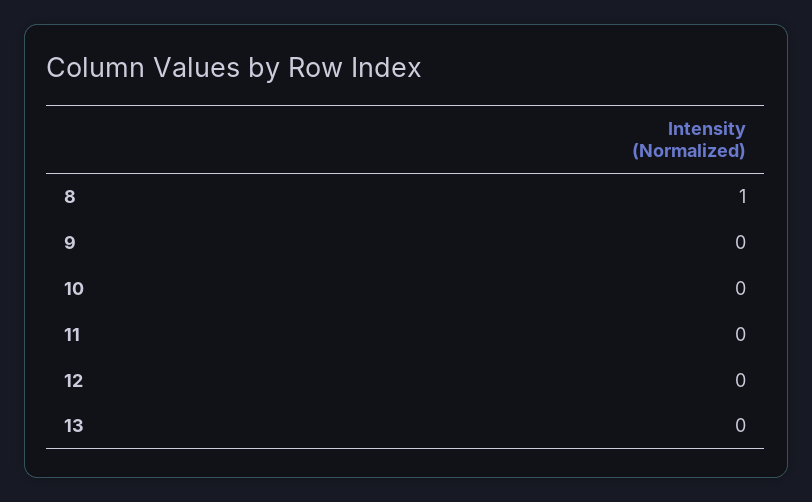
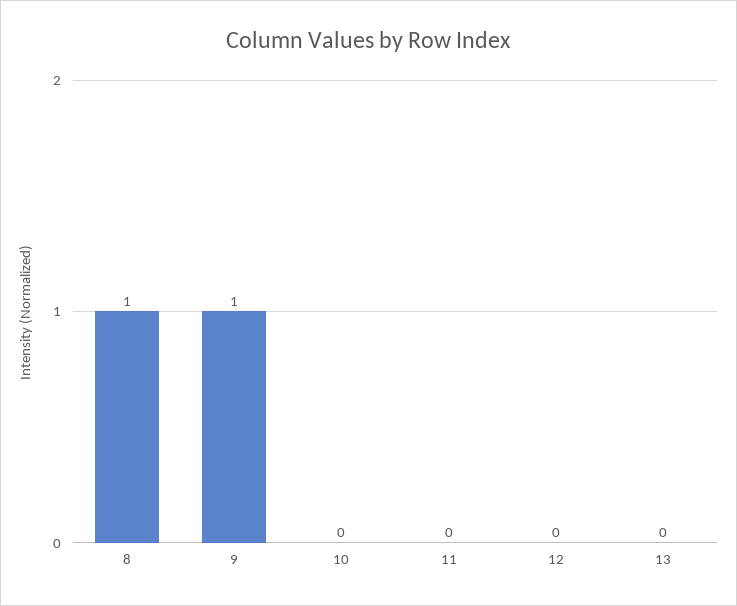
  {
    "8": 1,
-   "9": 0,
+   "9": 1,
    "10": 0,
    "11": 0,
    "12": 0,
    "13": 0
  }

